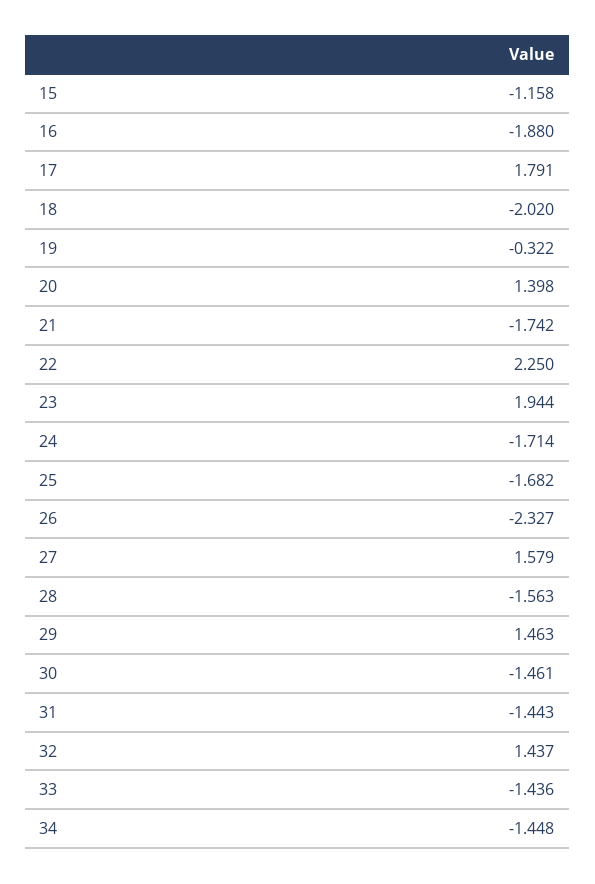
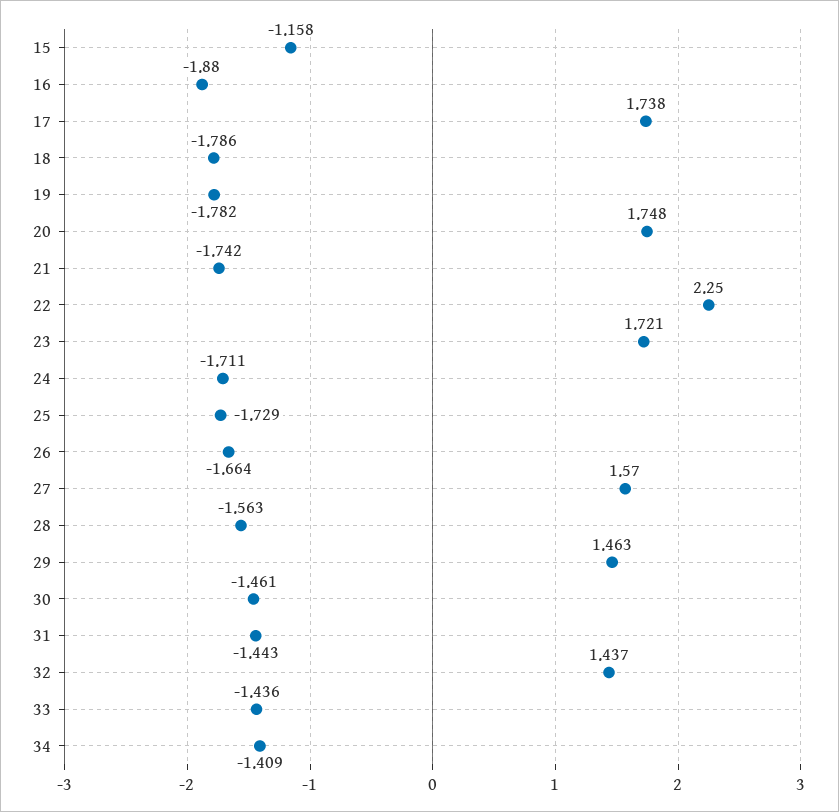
  {
    "15": -1.158,
    "16": -1.88,
-   "17": 1.791,
+   "17": 1.738,
-   "18": -2.02,
+   "18": -1.786,
-   "19": -0.322,
+   "19": -1.782,
-   "20": 1.398,
+   "20": 1.748,
    "21": -1.742,
    "22": 2.25,
-   "23": 1.944,
+   "23": 1.721,
-   "24": -1.714,
+   "24": -1.711,
-   "25": -1.682,
+   "25": -1.729,
-   "26": -2.327,
+   "26": -1.664,
-   "27": 1.579,
+   "27": 1.57,
    "28": -1.563,
    "29": 1.463,
    "30": -1.461,
    "31": -1.443,
    "32": 1.437,
    "33": -1.436,
-   "34": -1.448
+   "34": -1.409
  }

